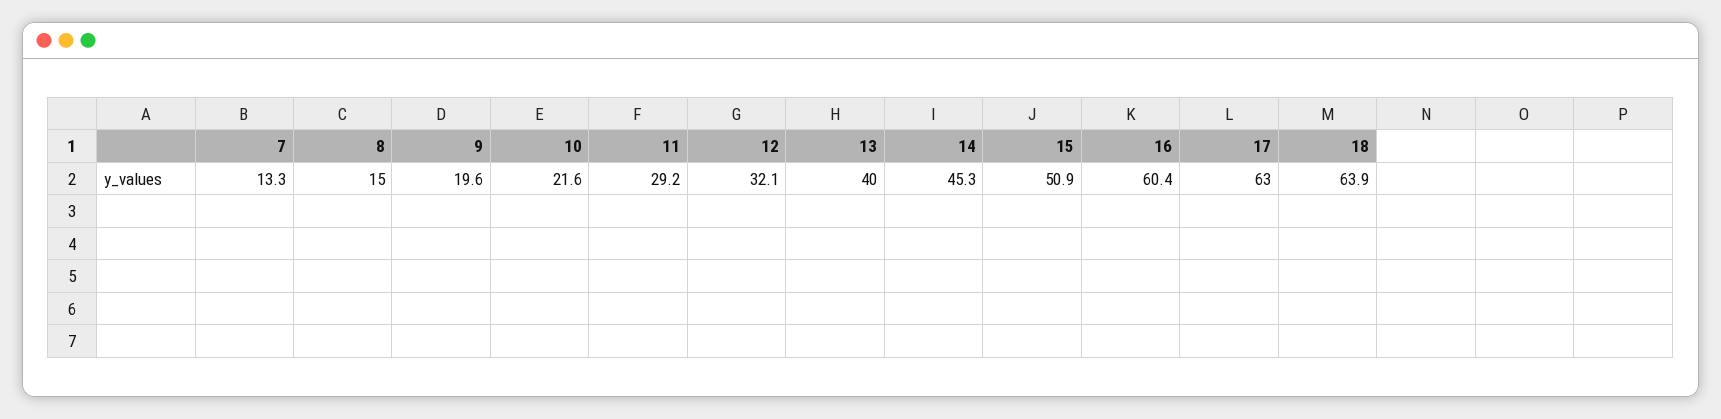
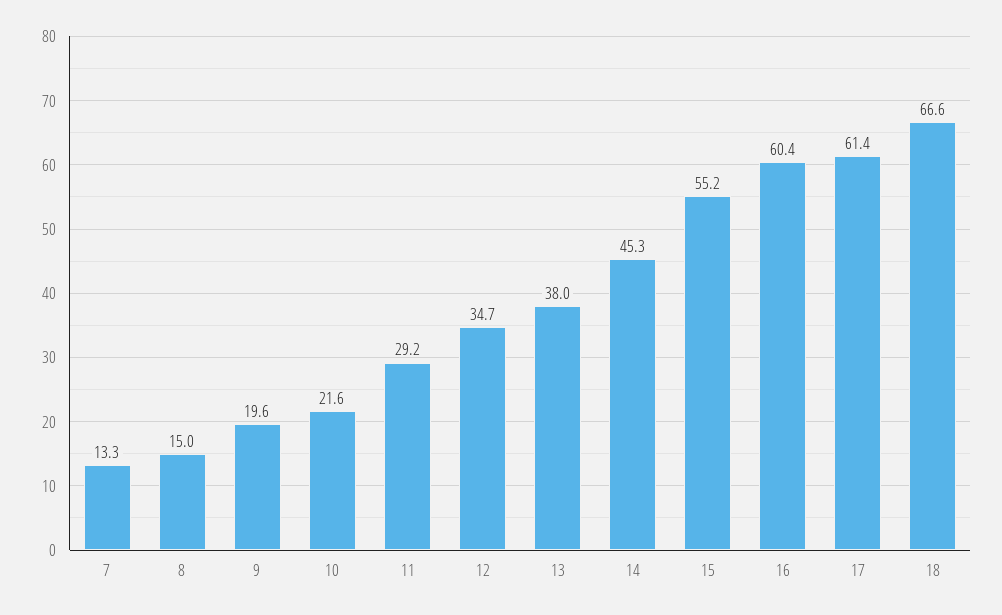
  {
    "7": 13.3,
    "8": 15,
    "9": 19.6,
    "10": 21.6,
    "11": 29.2,
-   "12": 32.1,
+   "12": 34.7,
-   "13": 40,
+   "13": 38,
    "14": 45.3,
-   "15": 50.9,
+   "15": 55.2,
    "16": 60.4,
-   "17": 63,
+   "17": 61.4,
-   "18": 63.9
+   "18": 66.6
  }

